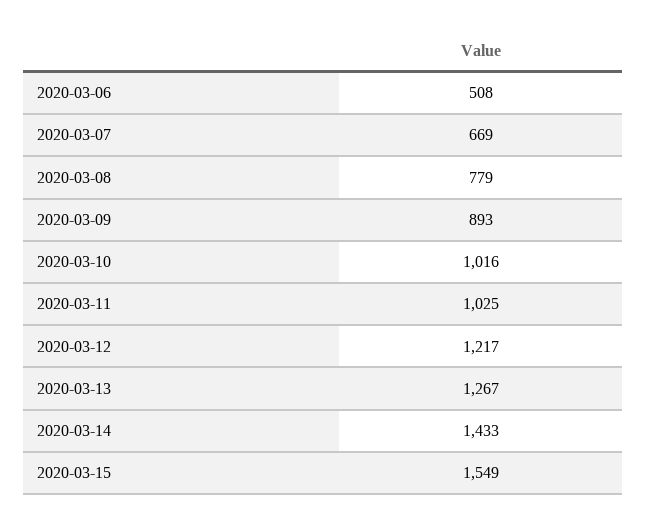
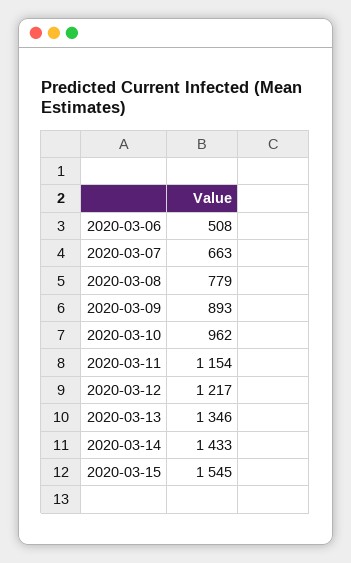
  {
    "2020-03-06": 508,
-   "2020-03-07": 669,
+   "2020-03-07": 663,
    "2020-03-08": 779,
    "2020-03-09": 893,
-   "2020-03-10": 1016,
+   "2020-03-10": 962,
-   "2020-03-11": 1025,
+   "2020-03-11": 1154,
    "2020-03-12": 1217,
-   "2020-03-13": 1267,
+   "2020-03-13": 1346,
    "2020-03-14": 1433,
-   "2020-03-15": 1549
+   "2020-03-15": 1545
  }

